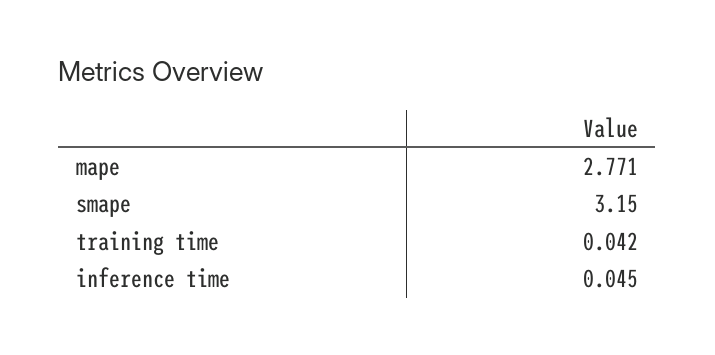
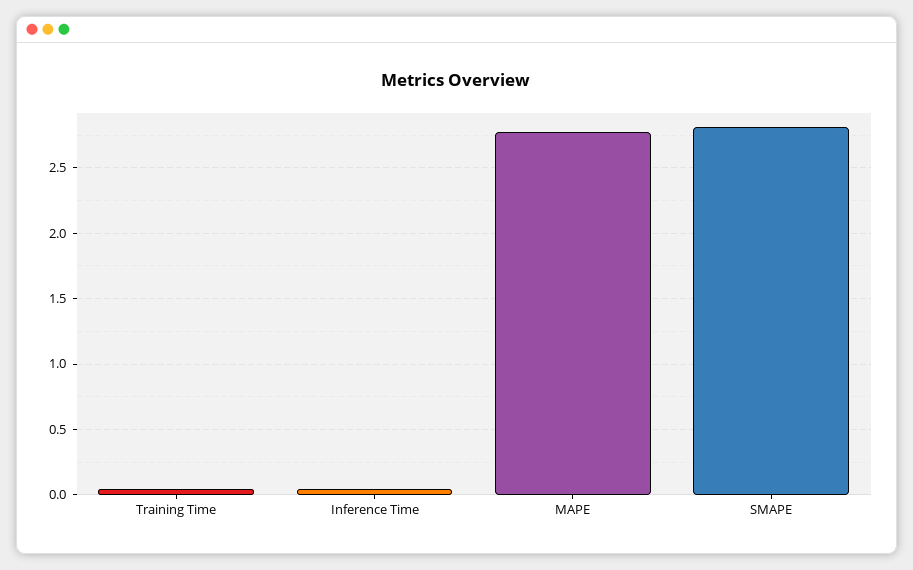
  {
    "mape": 2.771,
-   "smape": 3.15,
+   "smape": 2.8,
    "training time": 0.042,
    "inference time": 0.045
  }

